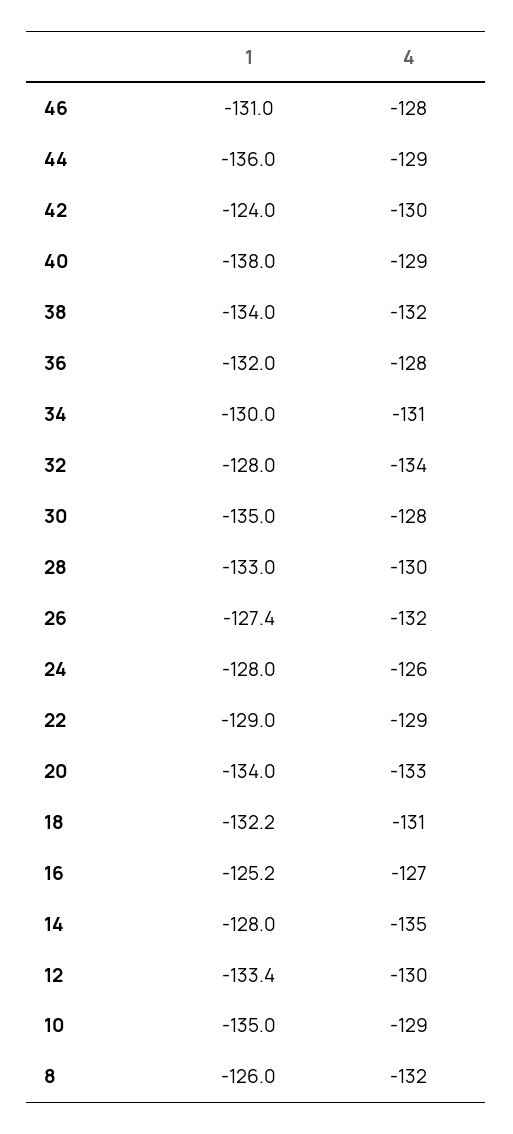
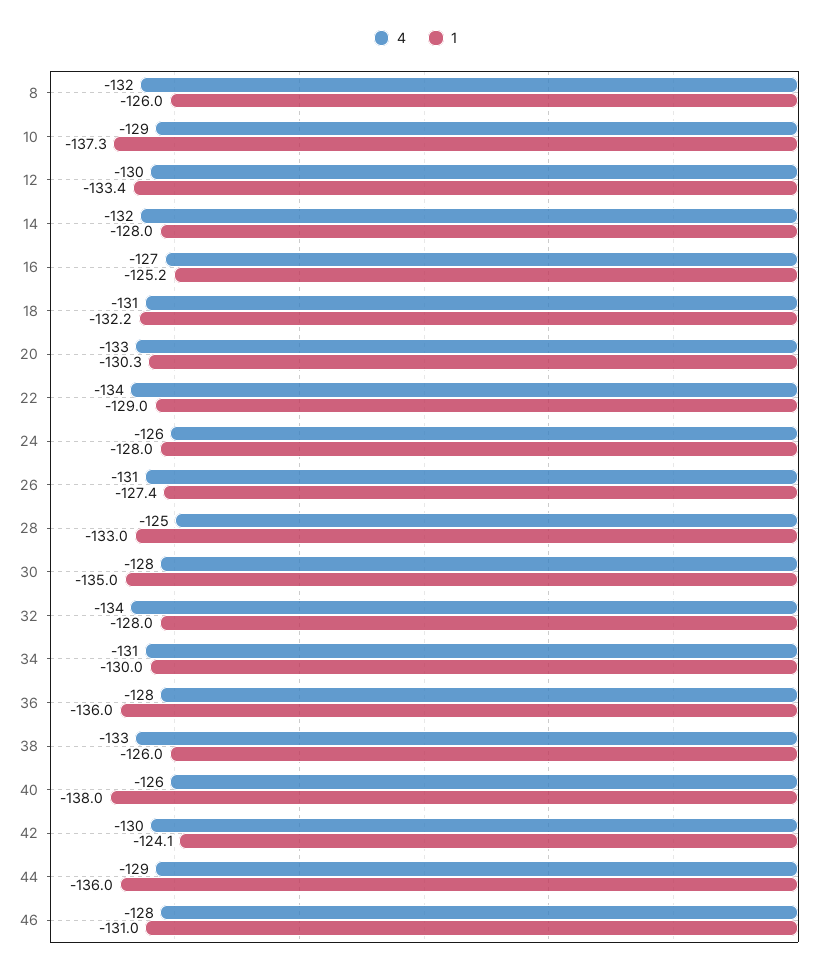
  {
    "1": {
      "46": -131,
      "44": -136,
-     "42": -124,
+     "42": -124.1,
      "40": -138,
-     "38": -134,
+     "38": -126,
-     "36": -132,
+     "36": -136,
      "34": -130,
      "32": -128,
      "30": -135,
      "28": -133,
      "26": -127.4,
      "24": -128,
      "22": -129,
-     "20": -134,
+     "20": -130.3,
      "18": -132.2,
      "16": -125.2,
      "14": -128,
      "12": -133.4,
-     "10": -135,
+     "10": -137.3,
      "8": -126
    },
    "4": {
      "46": -128,
      "44": -129,
      "42": -130,
-     "40": -129,
+     "40": -126,
-     "38": -132,
+     "38": -133,
      "36": -128,
      "34": -131,
      "32": -134,
      "30": -128,
-     "28": -130,
+     "28": -125,
-     "26": -132,
+     "26": -131,
      "24": -126,
-     "22": -129,
+     "22": -134,
      "20": -133,
      "18": -131,
      "16": -127,
-     "14": -135,
+     "14": -132,
      "12": -130,
      "10": -129,
      "8": -132
    }
  }

